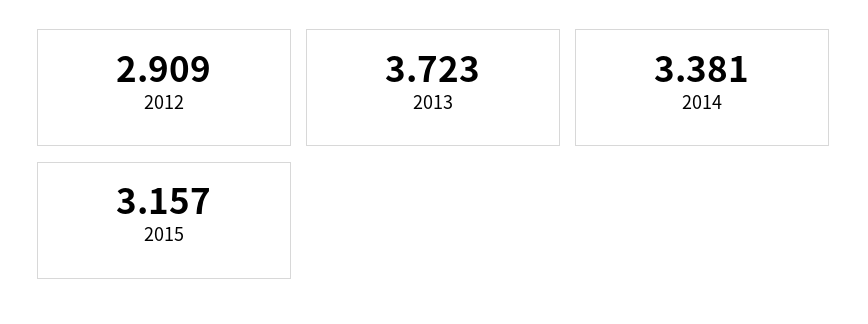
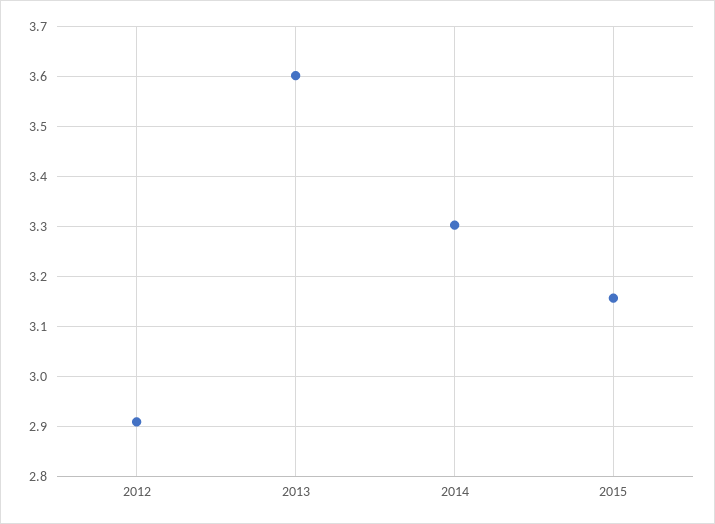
  {
    "2012": 2.909,
-   "2013": 3.723,
+   "2013": 3.6,
-   "2014": 3.381,
+   "2014": 3.3,
    "2015": 3.157
  }

